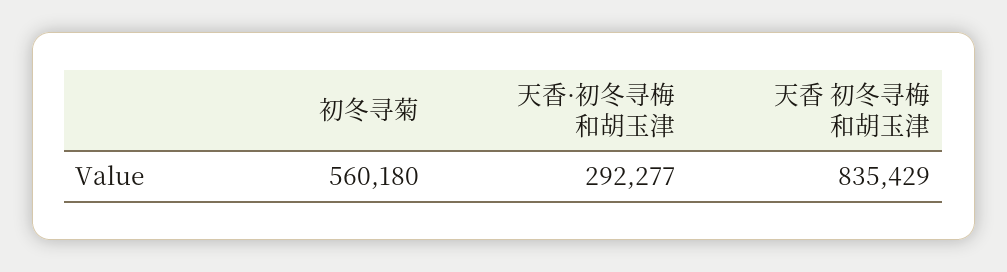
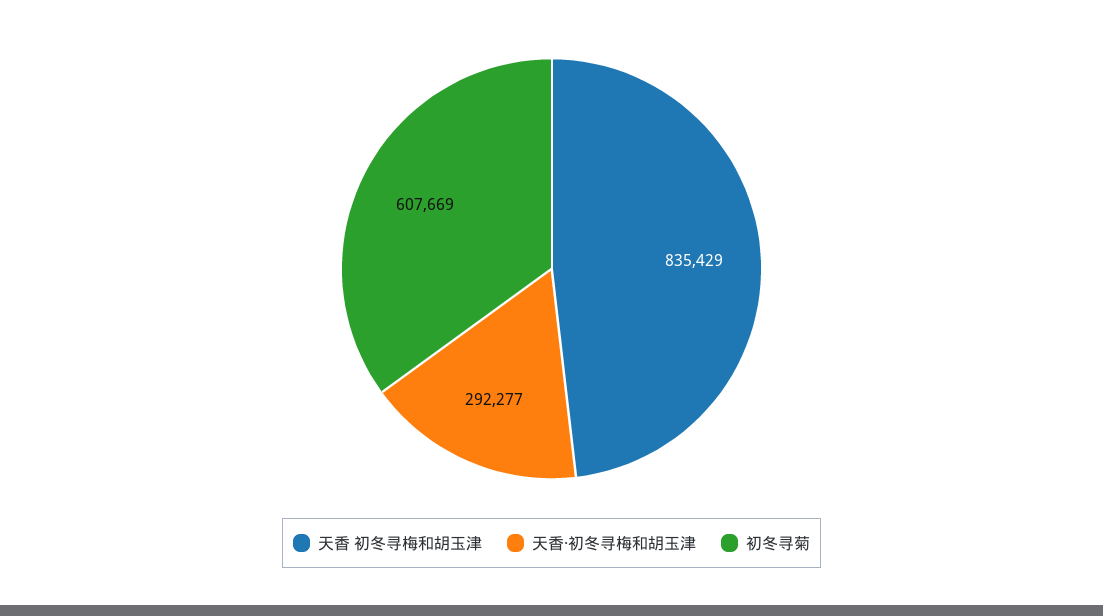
  {
-   "初冬寻菊": 560180,
+   "初冬寻菊": 607669,
    "天香·初冬寻梅和胡玉津": 292277,
    "天香 初冬寻梅和胡玉津": 835429
  }

